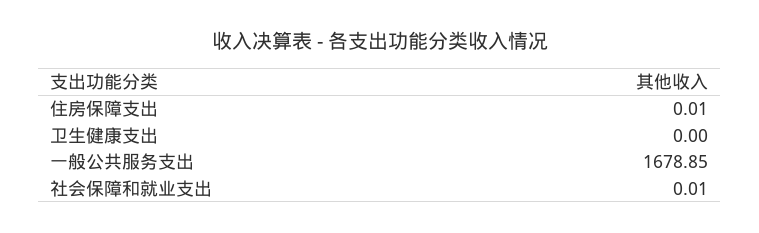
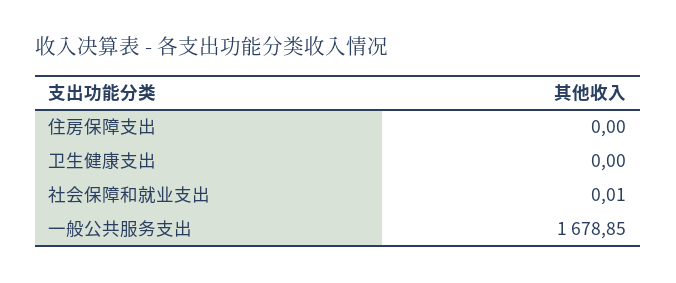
  {
-   "住房保障支出": 0.01,
+   "住房保障支出": 0,
    "卫生健康支出": 0,
    "一般公共服务支出": 1678.85,
    "社会保障和就业支出": 0.01
  }

